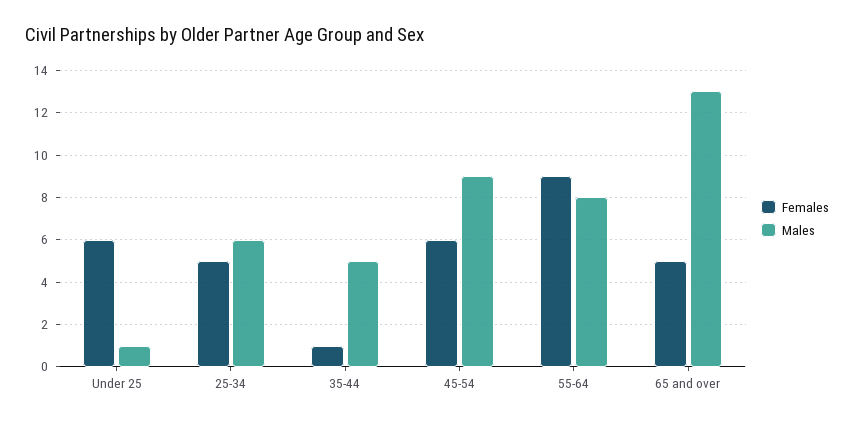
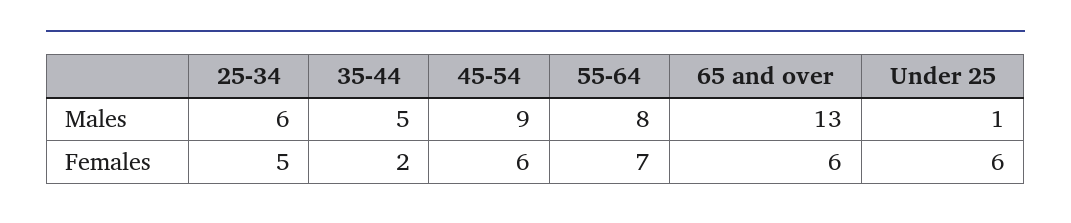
  {
    "Females": {
      "Under 25": 6,
      "25-34": 5,
-     "35-44": 1,
+     "35-44": 2,
      "45-54": 6,
-     "55-64": 9,
+     "55-64": 7,
-     "65 and over": 5
+     "65 and over": 6
    },
    "Males": {
      "Under 25": 1,
      "25-34": 6,
      "35-44": 5,
      "45-54": 9,
      "55-64": 8,
      "65 and over": 13
    }
  }

